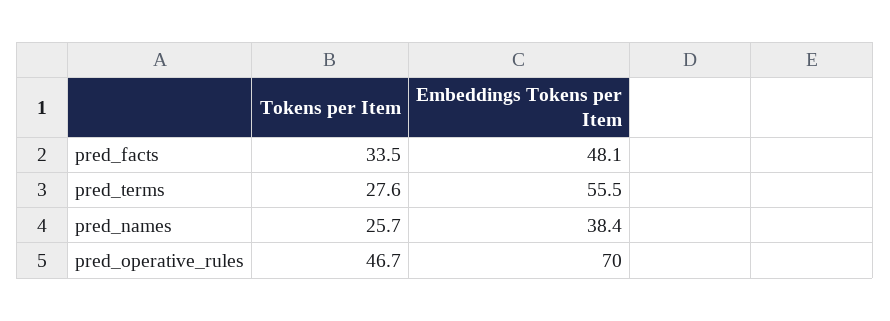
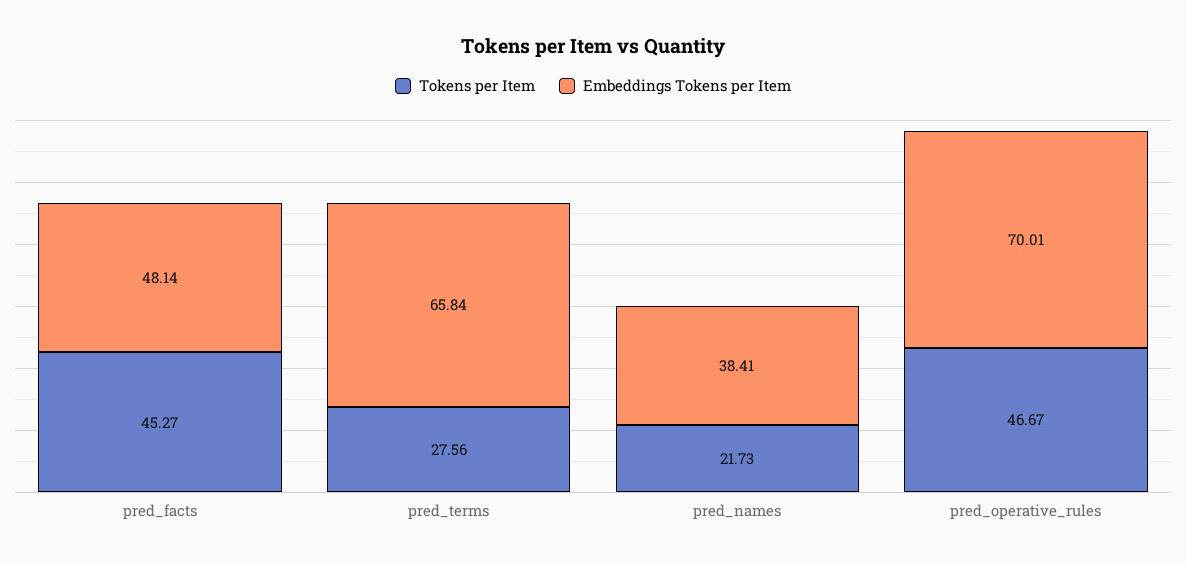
  {
    "Tokens per Item": {
-     "pred_facts": 33.5,
+     "pred_facts": 45.27,
      "pred_terms": 27.56,
-     "pred_names": 25.7,
+     "pred_names": 21.73,
      "pred_operative_rules": 46.67
    },
    "Embeddings Tokens per Item": {
      "pred_facts": 48.14,
-     "pred_terms": 55.5,
+     "pred_terms": 65.84,
      "pred_names": 38.41,
      "pred_operative_rules": 70.01
    }
  }

